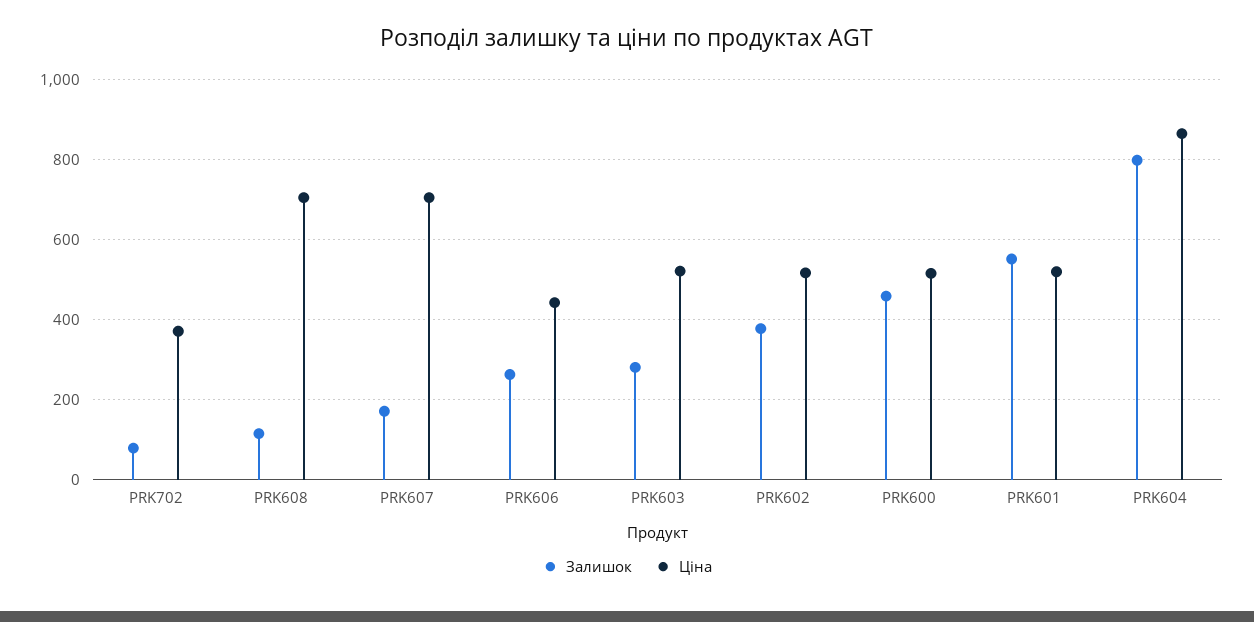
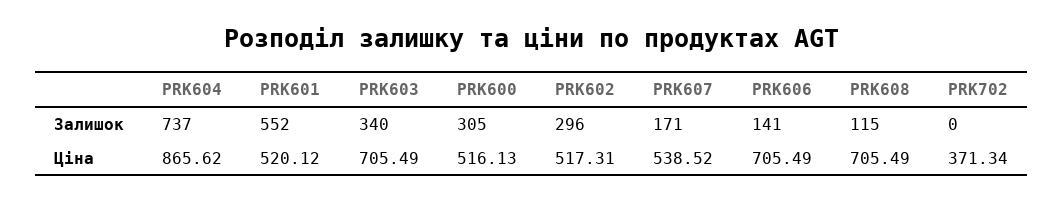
  {
    "Залишок": {
-     "PRK702": 80,
+     "PRK702": 0,
      "PRK608": 115,
      "PRK607": 171,
-     "PRK606": 260,
+     "PRK606": 141,
-     "PRK603": 280,
+     "PRK603": 340,
-     "PRK602": 380,
+     "PRK602": 296,
-     "PRK600": 460,
+     "PRK600": 305,
      "PRK601": 552,
-     "PRK604": 800
+     "PRK604": 737
    },
    "Ціна": {
      "PRK702": 371.34,
      "PRK608": 705.49,
-     "PRK607": 700,
+     "PRK607": 538.52,
-     "PRK606": 440,
+     "PRK606": 705.49,
-     "PRK603": 520,
+     "PRK603": 705.49,
      "PRK602": 517.31,
      "PRK600": 516.13,
      "PRK601": 520.12,
      "PRK604": 865.62
    }
  }

